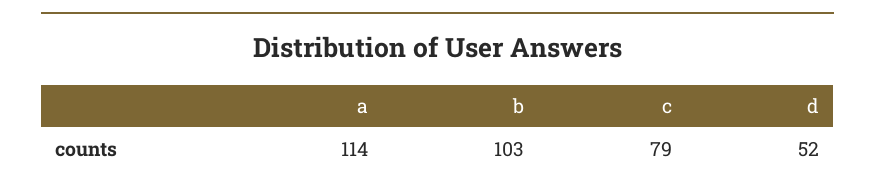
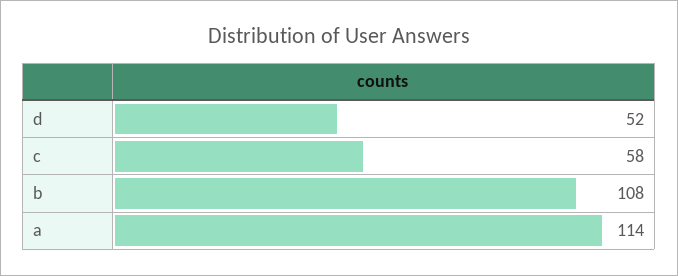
  {
    "a": 114,
-   "b": 103,
+   "b": 108,
-   "c": 79,
+   "c": 58,
    "d": 52
  }

